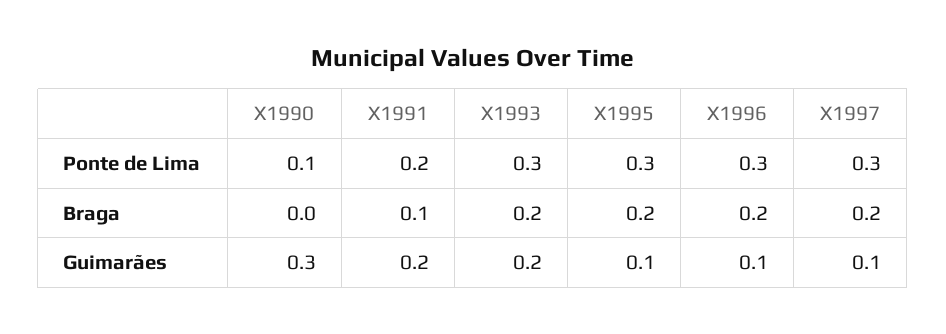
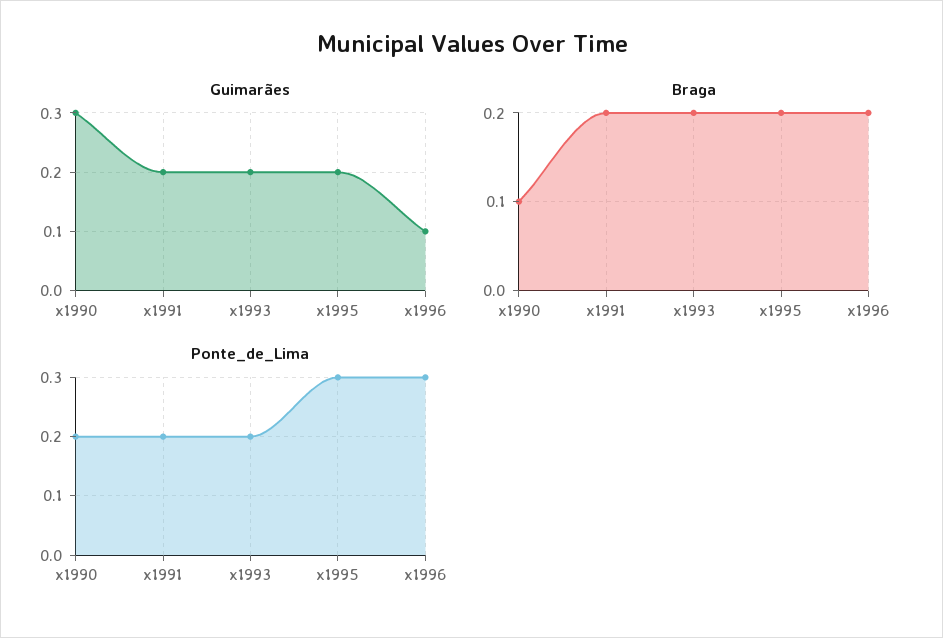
  {
    "Ponte de Lima": {
-     "X1990": 0.1,
+     "X1990": 0.2,
      "X1991": 0.2,
-     "X1993": 0.3,
+     "X1993": 0.2,
      "X1995": 0.3,
-     "X1996": 0.3,
+     "X1996": 0.3
-     "X1997": 0.3
    },
    "Braga": {
-     "X1990": 0,
+     "X1990": 0.1,
-     "X1991": 0.1,
+     "X1991": 0.2,
      "X1993": 0.2,
      "X1995": 0.2,
-     "X1996": 0.2,
+     "X1996": 0.2
-     "X1997": 0.2
    },
    "Guimarães": {
      "X1990": 0.3,
      "X1991": 0.2,
      "X1993": 0.2,
-     "X1995": 0.1,
+     "X1995": 0.2,
-     "X1996": 0.1,
+     "X1996": 0.1
-     "X1997": 0.1
    }
  }

